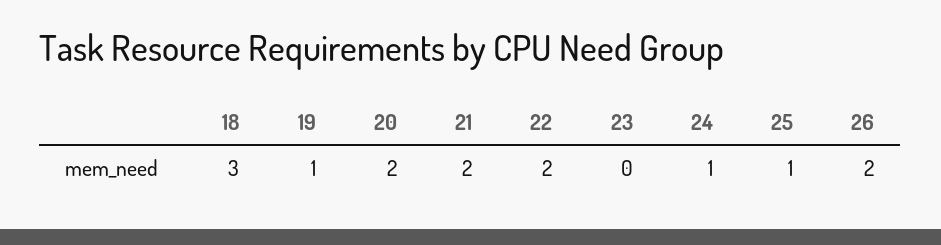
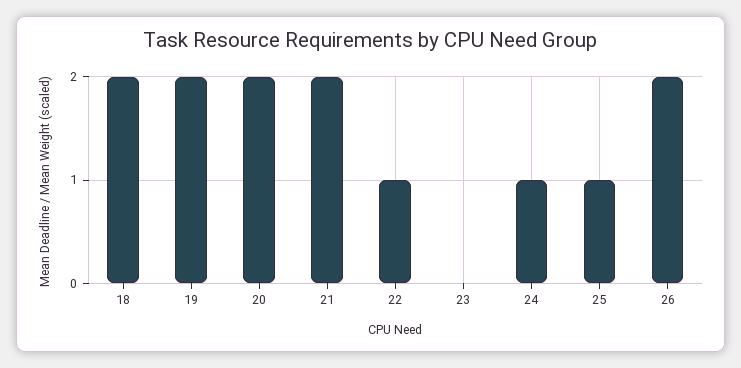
  {
-   "18": 3,
+   "18": 2,
-   "19": 1,
+   "19": 2,
    "20": 2,
    "21": 2,
-   "22": 2,
+   "22": 1,
    "23": 0,
    "24": 1,
    "25": 1,
    "26": 2
  }

